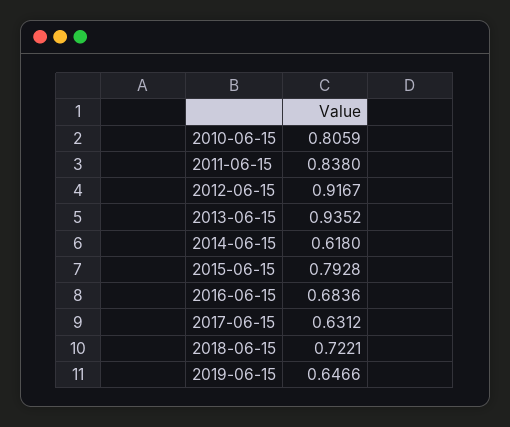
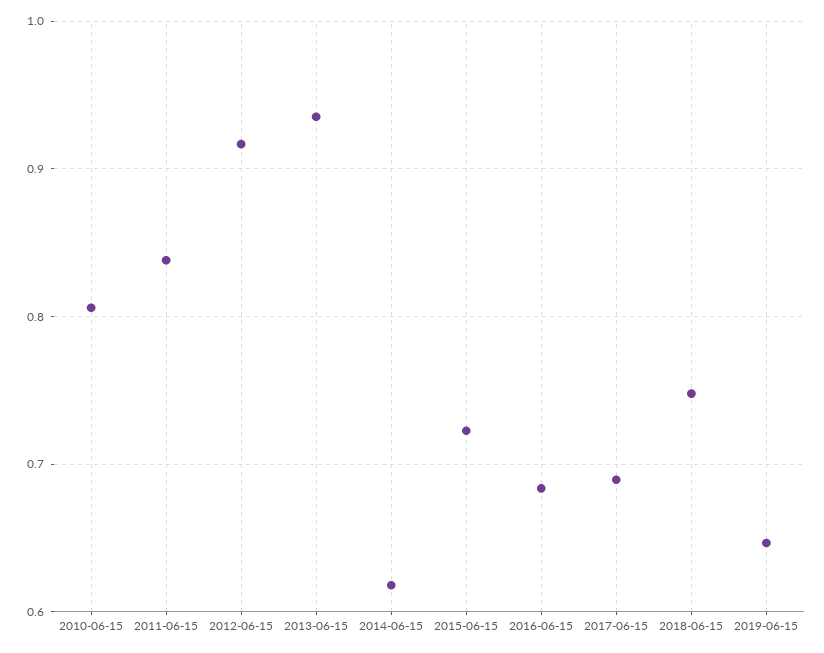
  {
    "2010-06-15": 0.8059,
    "2011-06-15": 0.838,
    "2012-06-15": 0.9167,
    "2013-06-15": 0.9352,
    "2014-06-15": 0.618,
-   "2015-06-15": 0.7928,
+   "2015-06-15": 0.72,
    "2016-06-15": 0.6836,
-   "2017-06-15": 0.6312,
+   "2017-06-15": 0.69,
-   "2018-06-15": 0.7221,
+   "2018-06-15": 0.75,
    "2019-06-15": 0.6466
  }

